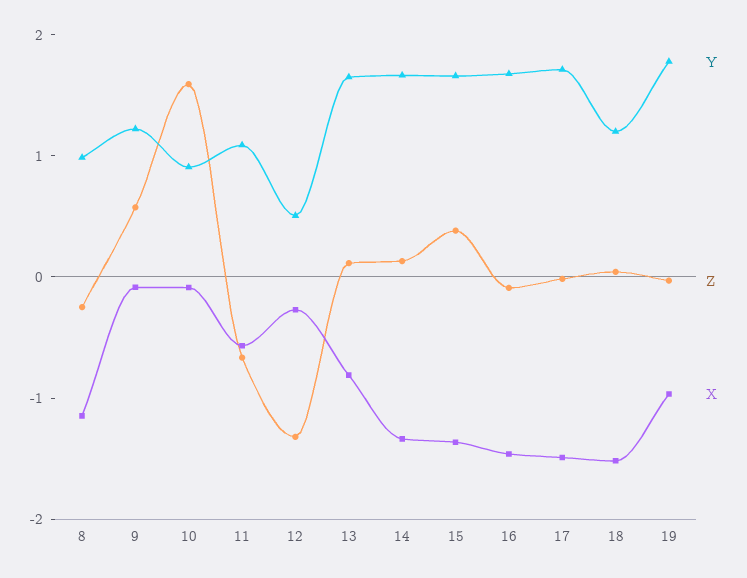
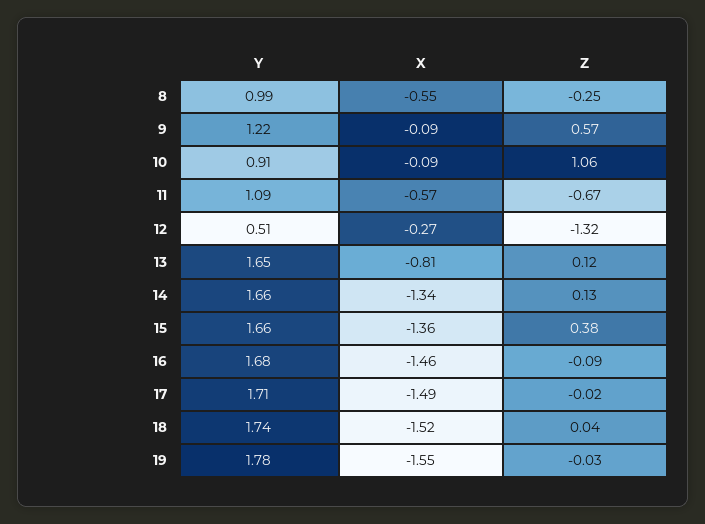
  {
    "Y": {
      "8": 0.99,
      "9": 1.22,
      "10": 0.91,
      "11": 1.09,
      "12": 0.51,
      "13": 1.65,
      "14": 1.66,
      "15": 1.66,
      "16": 1.68,
      "17": 1.71,
-     "18": 1.2,
+     "18": 1.74,
      "19": 1.78
    },
    "Z": {
      "8": -0.25,
      "9": 0.57,
-     "10": 1.6,
+     "10": 1.06,
      "11": -0.67,
      "12": -1.32,
      "13": 0.12,
      "14": 0.13,
      "15": 0.38,
      "16": -0.09,
      "17": -0.02,
      "18": 0.04,
      "19": -0.03
    },
    "X": {
-     "8": -1.2,
+     "8": -0.55,
      "9": -0.09,
      "10": -0.09,
      "11": -0.57,
      "12": -0.27,
      "13": -0.81,
      "14": -1.34,
      "15": -1.36,
      "16": -1.46,
      "17": -1.49,
      "18": -1.52,
-     "19": -1
+     "19": -1.55
    }
  }

